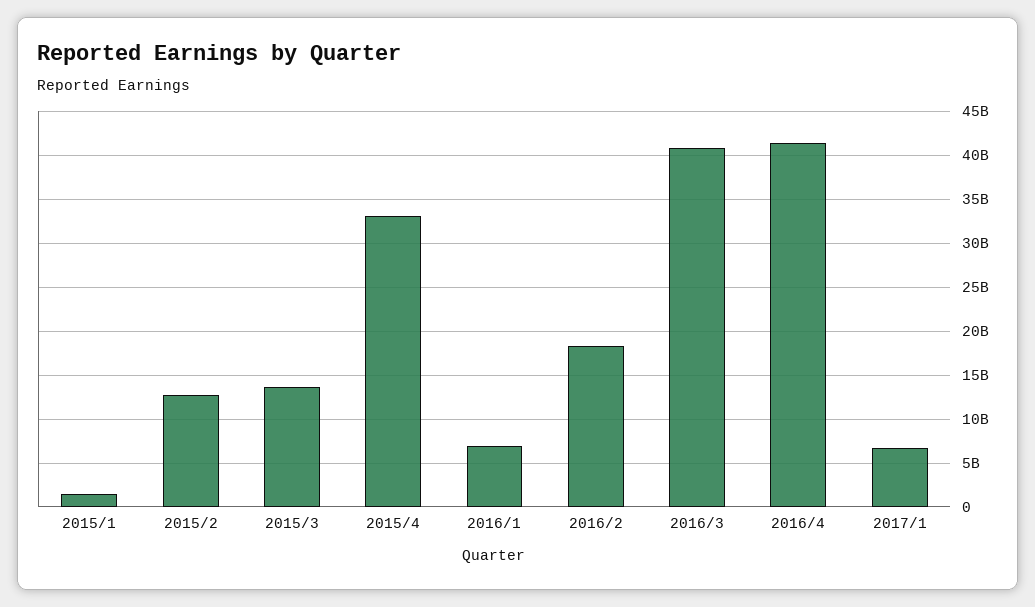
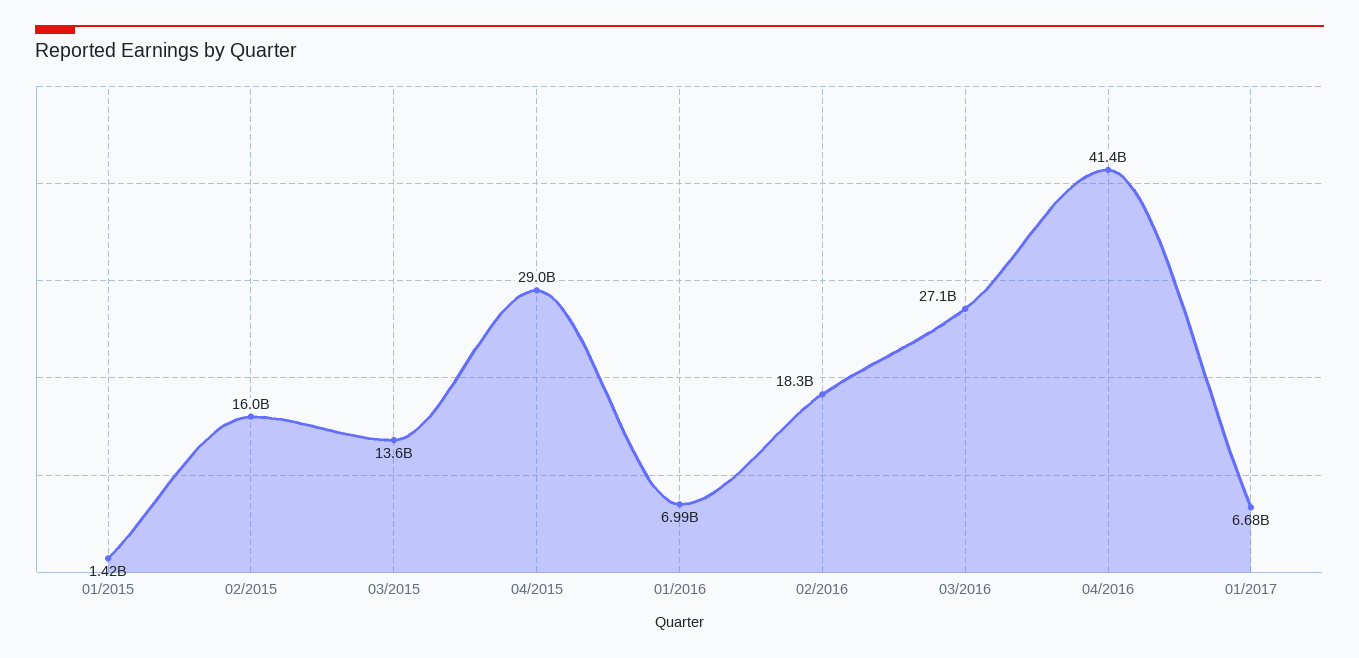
  {
    "2015/1": 1420000000,
-   "2015/2": 13000000000,
+   "2015/2": 16000000000,
    "2015/3": 13600000000,
-   "2015/4": 33000000000,
+   "2015/4": 29000000000,
    "2016/1": 6990000000,
    "2016/2": 18300000000,
-   "2016/3": 41000000000,
+   "2016/3": 27100000000,
    "2016/4": 41400000000,
    "2017/1": 6680000000
  }

